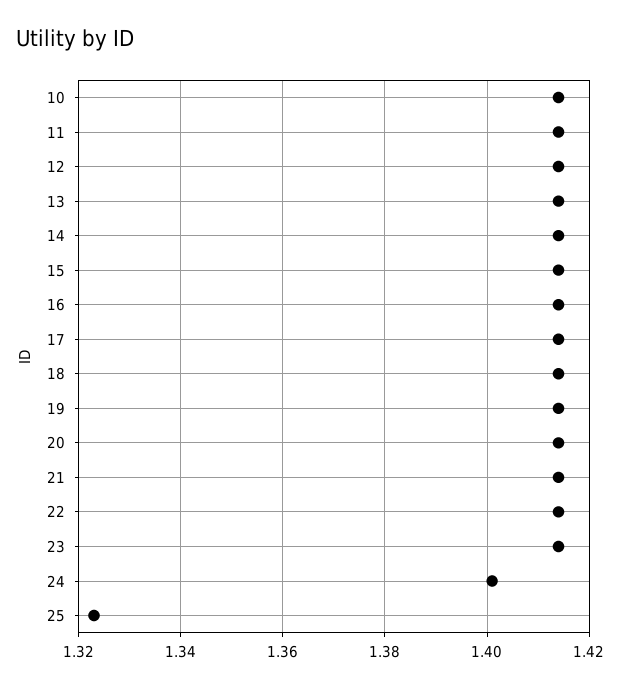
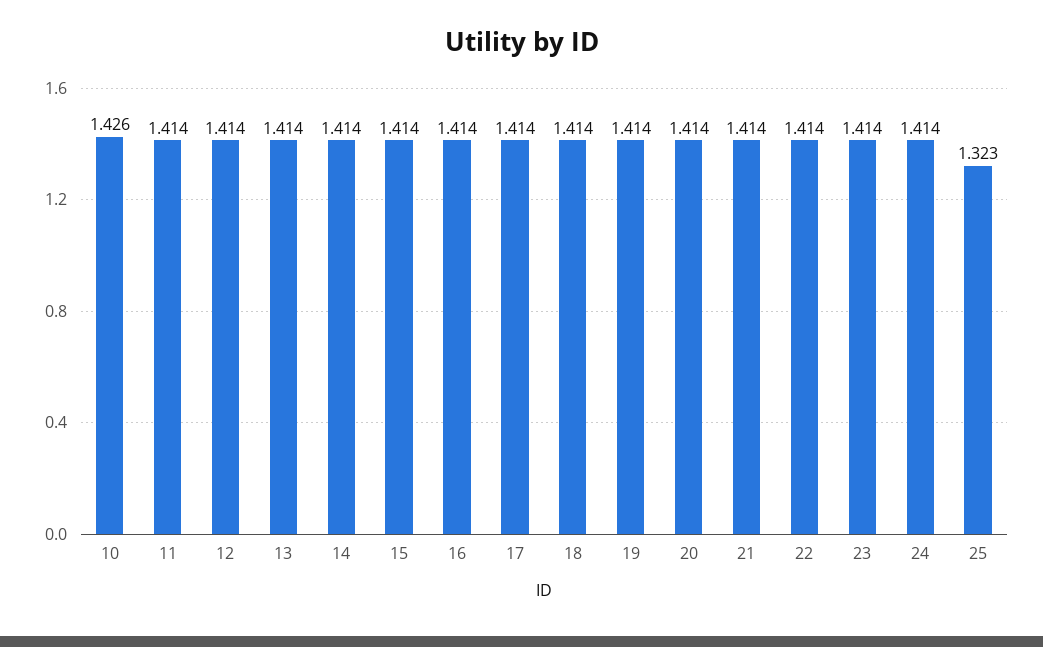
  {
-   "10": 1.415,
+   "10": 1.426,
    "11": 1.414,
    "12": 1.414,
    "13": 1.414,
    "14": 1.414,
    "15": 1.414,
    "16": 1.414,
    "17": 1.414,
    "18": 1.414,
    "19": 1.414,
    "20": 1.414,
    "21": 1.414,
    "22": 1.414,
    "23": 1.414,
-   "24": 1.4,
+   "24": 1.414,
    "25": 1.323
  }

